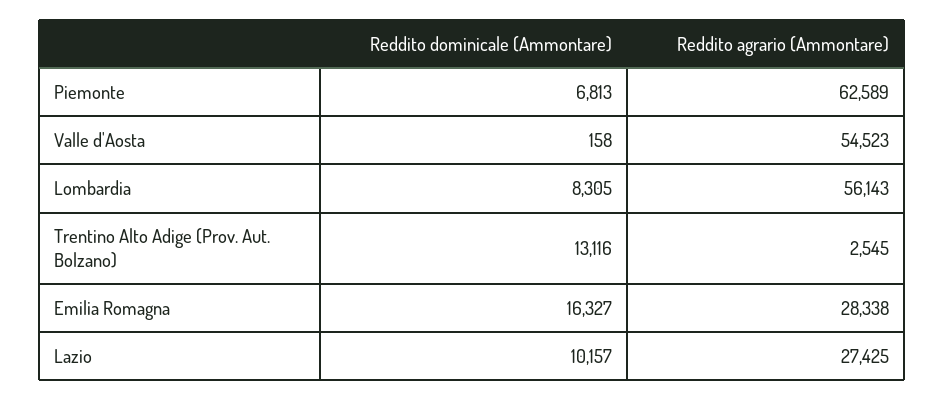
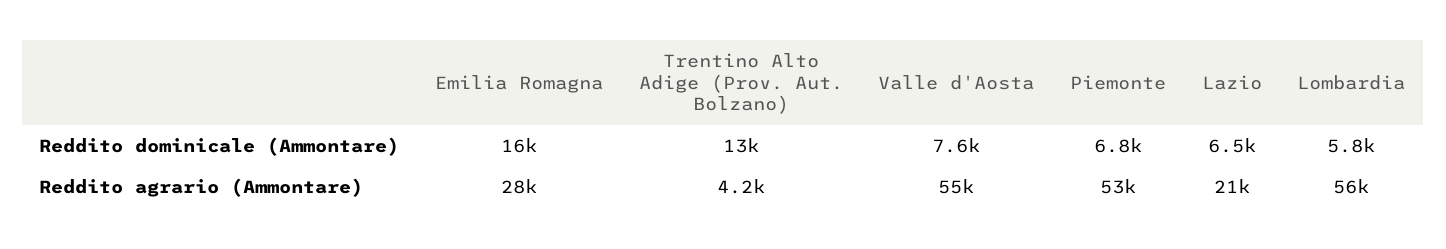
  {
    "Reddito dominicale (Ammontare)": {
      "Piemonte": 6813,
-     "Valle d'Aosta": 158,
+     "Valle d'Aosta": 7600,
-     "Lombardia": 8305,
+     "Lombardia": 5800,
      "Trentino Alto Adige (Prov. Aut. Bolzano)": 13116,
      "Emilia Romagna": 16327,
-     "Lazio": 10157
+     "Lazio": 6500
    },
    "Reddito agrario (Ammontare)": {
-     "Piemonte": 62589,
+     "Piemonte": 53000,
      "Valle d'Aosta": 54523,
      "Lombardia": 56143,
-     "Trentino Alto Adige (Prov. Aut. Bolzano)": 2545,
+     "Trentino Alto Adige (Prov. Aut. Bolzano)": 4200,
      "Emilia Romagna": 28338,
-     "Lazio": 27425
+     "Lazio": 21000
    }
  }

